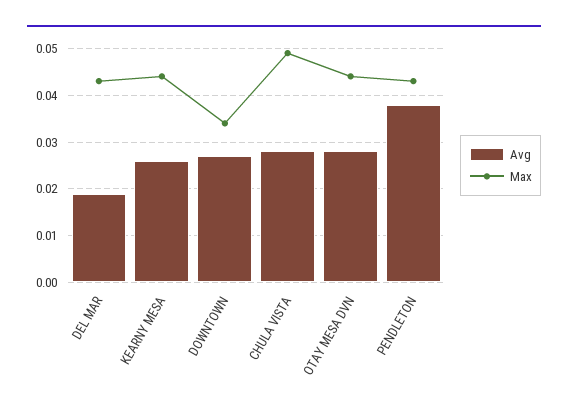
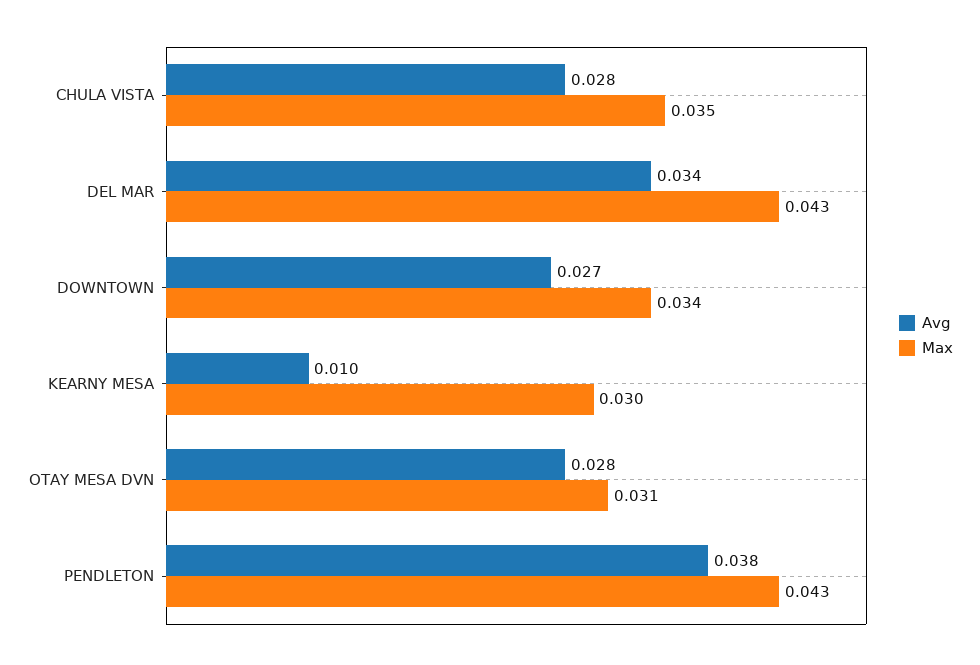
  {
    "Avg": {
-     "DEL MAR": 0.02,
+     "DEL MAR": 0.034,
-     "KEARNY MESA": 0.025,
+     "KEARNY MESA": 0.01,
      "DOWNTOWN": 0.027,
      "CHULA VISTA": 0.028,
      "OTAY MESA DVN": 0.028,
      "PENDLETON": 0.038
    },
    "Max": {
      "DEL MAR": 0.043,
-     "KEARNY MESA": 0.045,
+     "KEARNY MESA": 0.03,
      "DOWNTOWN": 0.034,
-     "CHULA VISTA": 0.05,
+     "CHULA VISTA": 0.035,
-     "OTAY MESA DVN": 0.045,
+     "OTAY MESA DVN": 0.031,
      "PENDLETON": 0.043
    }
  }

